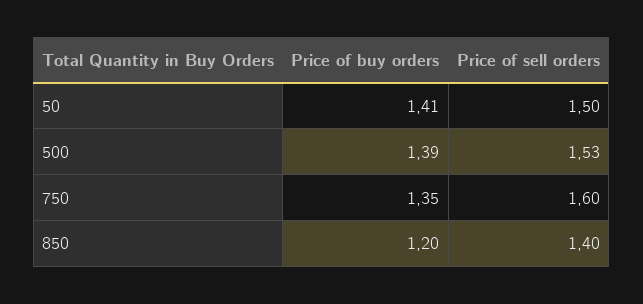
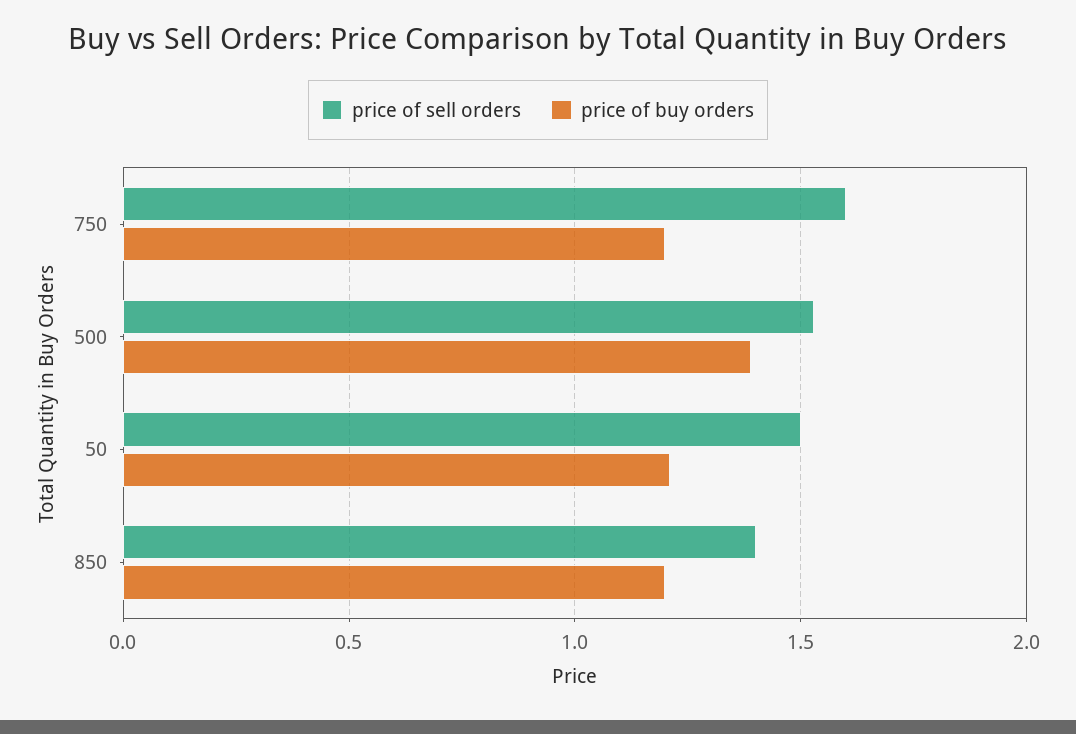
  {
    "Price of buy orders": {
-     "50": 1.41,
+     "50": 1.2,
      "500": 1.39,
-     "750": 1.35,
+     "750": 1.2,
      "850": 1.2
    },
    "Price of sell orders": {
      "50": 1.5,
      "500": 1.53,
      "750": 1.6,
      "850": 1.4
    }
  }

